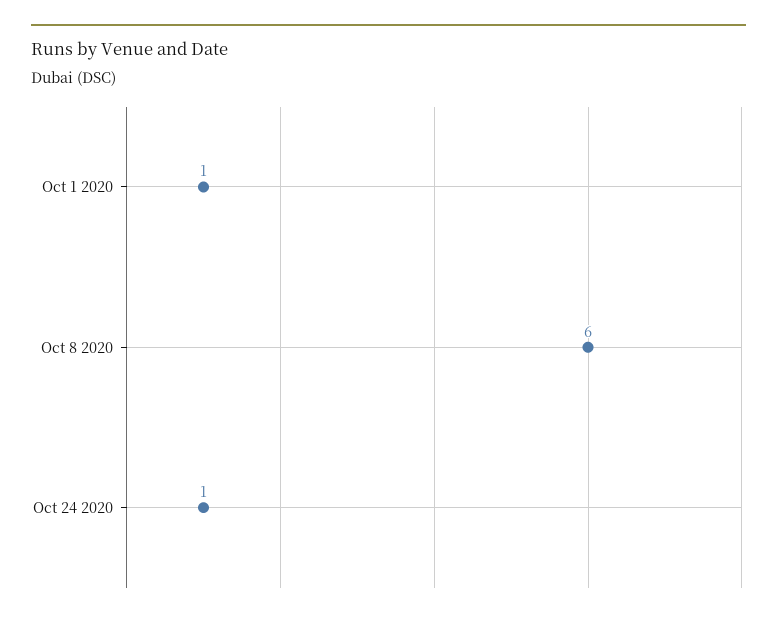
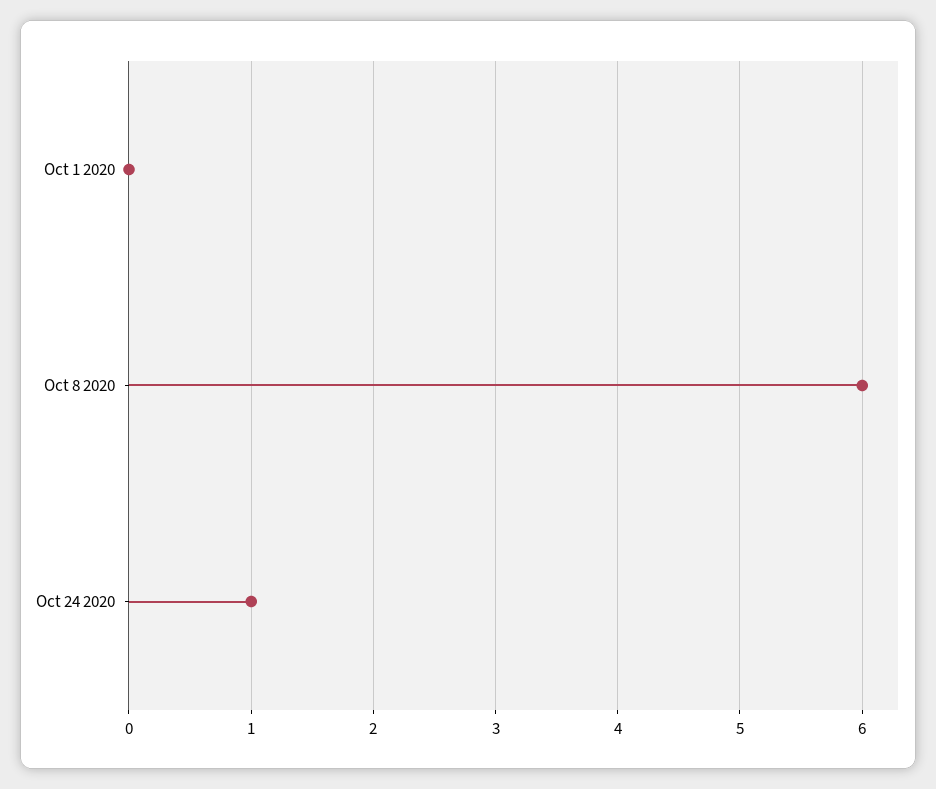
  {
-   "Oct 1 2020": 1,
+   "Oct 1 2020": 0,
    "Oct 8 2020": 6,
    "Oct 24 2020": 1
  }

